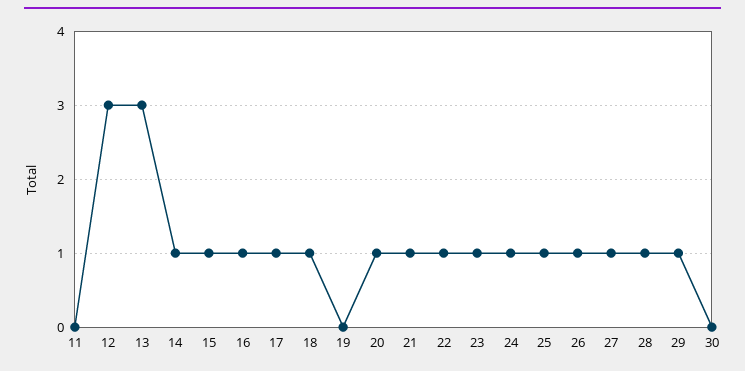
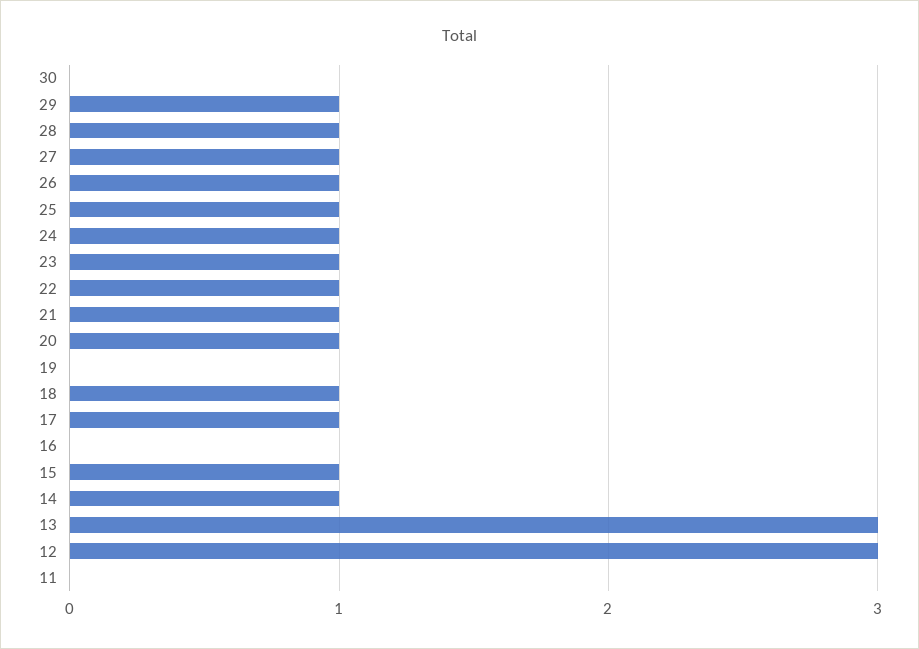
  {
    "11": 0,
    "12": 3,
    "13": 3,
    "14": 1,
    "15": 1,
-   "16": 1,
+   "16": 0,
    "17": 1,
    "18": 1,
    "19": 0,
    "20": 1,
    "21": 1,
    "22": 1,
    "23": 1,
    "24": 1,
    "25": 1,
    "26": 1,
    "27": 1,
    "28": 1,
    "29": 1,
    "30": 0
  }

